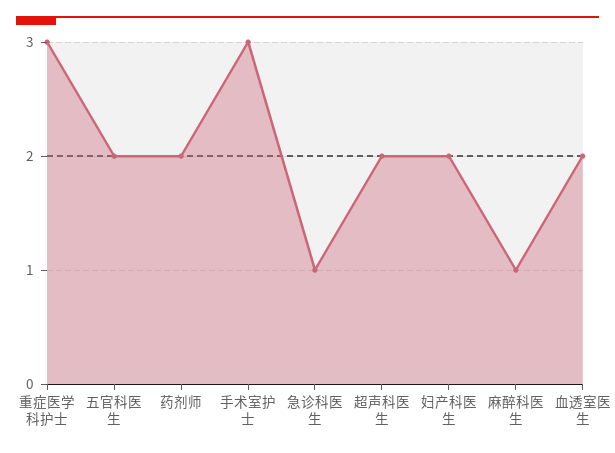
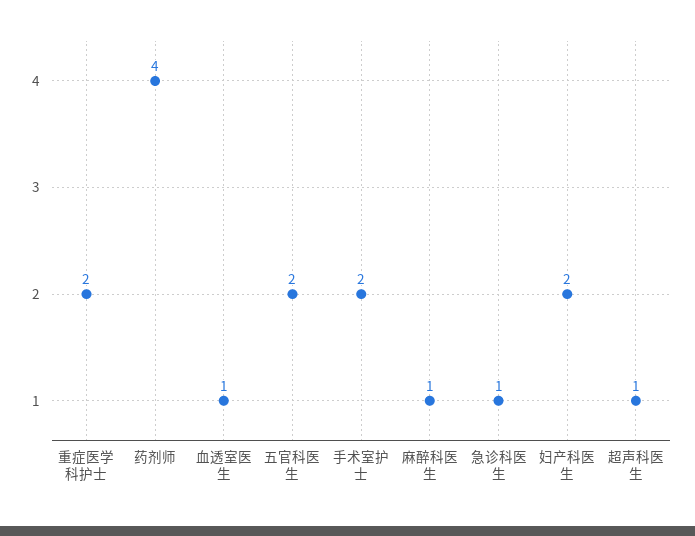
  {
-   "重症医学科护士": 3,
+   "重症医学科护士": 2,
    "五官科医生": 2,
-   "药剂师": 2,
+   "药剂师": 4,
-   "手术室护士": 3,
+   "手术室护士": 2,
    "急诊科医生": 1,
-   "超声科医生": 2,
+   "超声科医生": 1,
    "妇产科医生": 2,
    "麻醉科医生": 1,
-   "血透室医生": 2
+   "血透室医生": 1
  }

